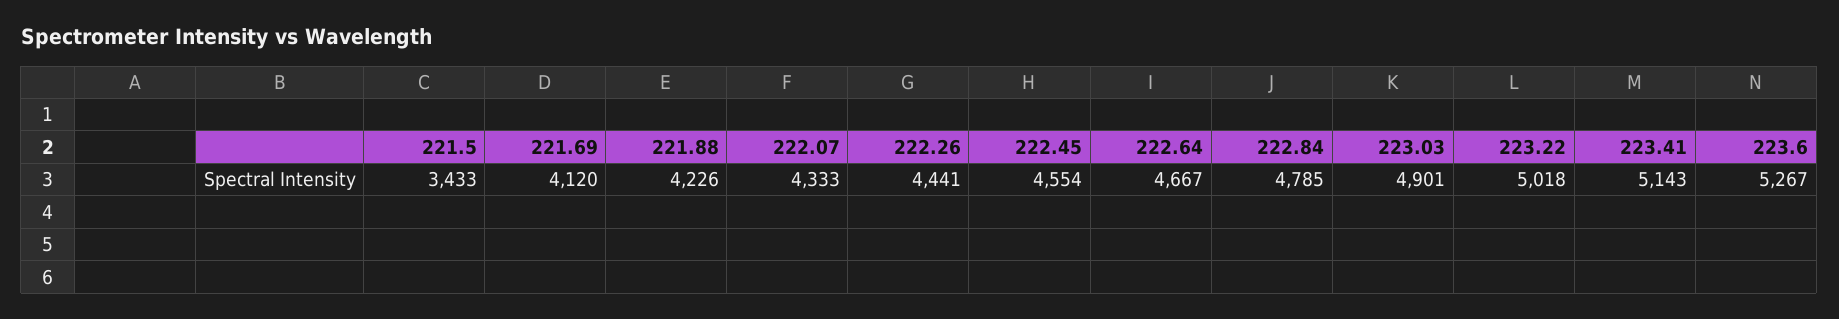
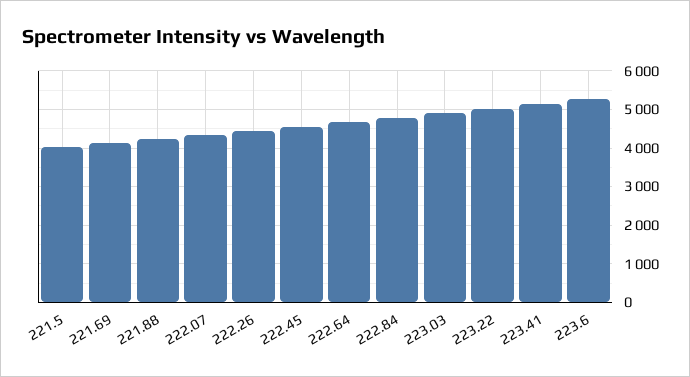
  {
-   "221.5": 3433,
+   "221.5": 4000,
    "221.69": 4120,
    "221.88": 4226,
    "222.07": 4333,
    "222.26": 4441,
    "222.45": 4554,
    "222.64": 4667,
    "222.84": 4785,
    "223.03": 4901,
    "223.22": 5018,
    "223.41": 5143,
    "223.6": 5267
  }

